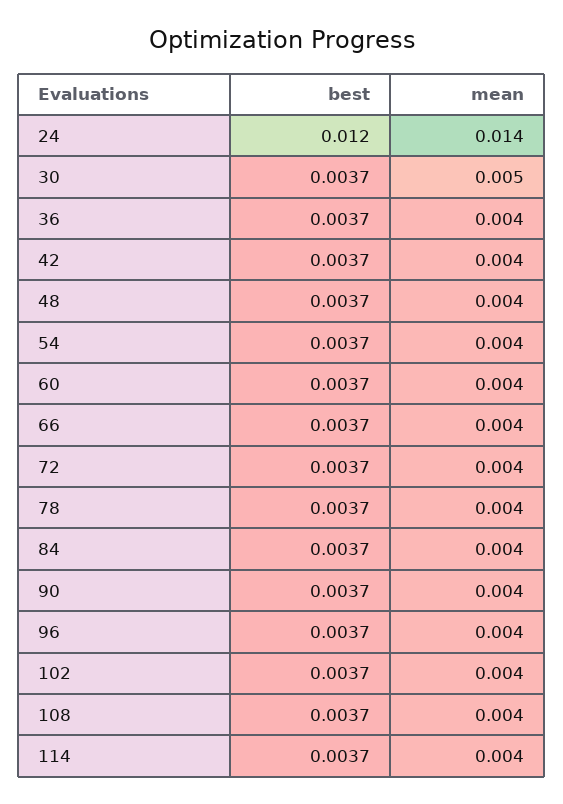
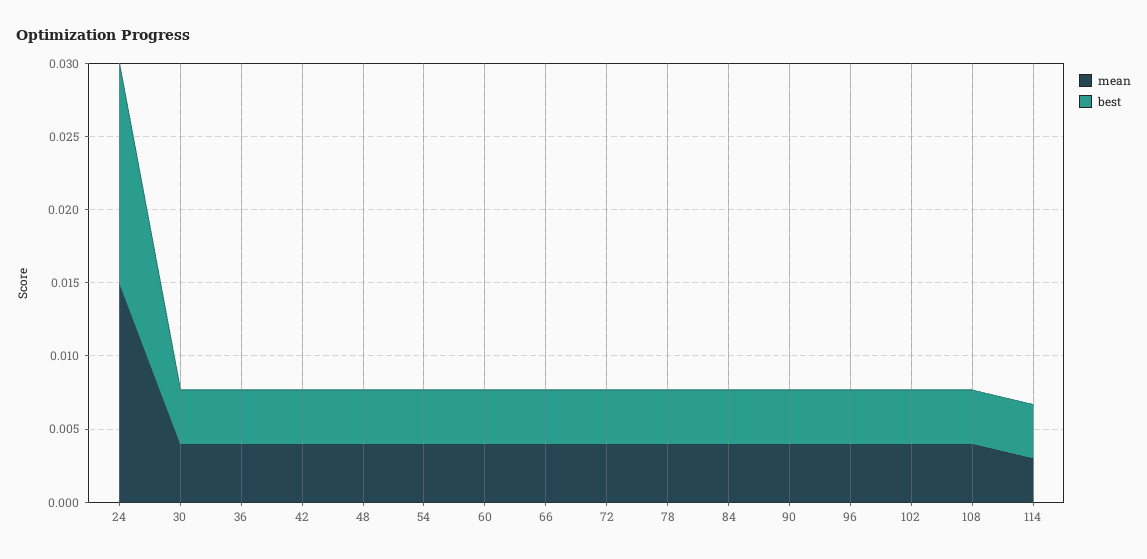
  {
    "best": {
-     "24": 0.012,
+     "24": 0.015,
      "30": 0.0037,
      "36": 0.0037,
      "42": 0.0037,
      "48": 0.0037,
      "54": 0.0037,
      "60": 0.0037,
      "66": 0.0037,
      "72": 0.0037,
      "78": 0.0037,
      "84": 0.0037,
      "90": 0.0037,
      "96": 0.0037,
      "102": 0.0037,
      "108": 0.0037,
      "114": 0.0037
    },
    "mean": {
-     "24": 0.014,
+     "24": 0.015,
-     "30": 0.005,
+     "30": 0.004,
      "36": 0.004,
      "42": 0.004,
      "48": 0.004,
      "54": 0.004,
      "60": 0.004,
      "66": 0.004,
      "72": 0.004,
      "78": 0.004,
      "84": 0.004,
      "90": 0.004,
      "96": 0.004,
      "102": 0.004,
      "108": 0.004,
-     "114": 0.004
+     "114": 0.003
    }
  }

